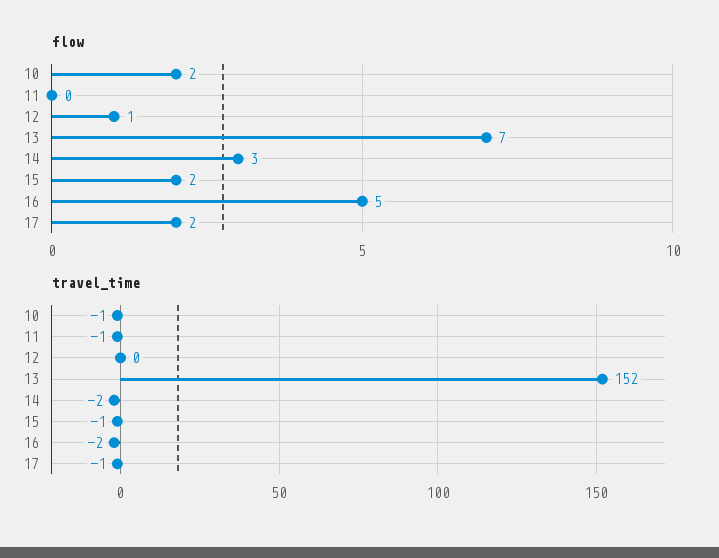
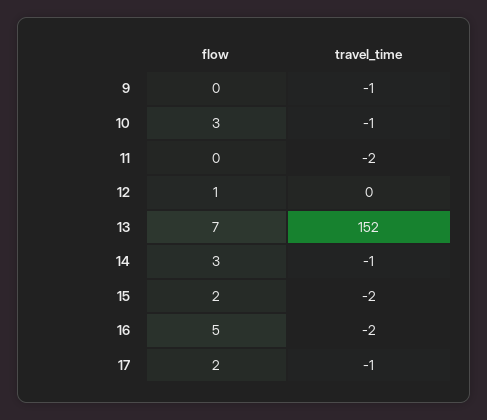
  {
    "flow": {
-     "10": 2,
+     "10": 3,
      "11": 0,
      "12": 1,
      "13": 7,
      "14": 3,
      "15": 2,
      "16": 5,
-     "17": 2
+     "17": 2,
+     "9": 0
    },
    "travel_time": {
      "10": -1,
-     "11": -1,
+     "11": -2,
      "12": 0,
      "13": 152,
-     "14": -2,
+     "14": -1,
-     "15": -1,
+     "15": -2,
      "16": -2,
-     "17": -1
+     "17": -1,
+     "9": -1
    }
  }

